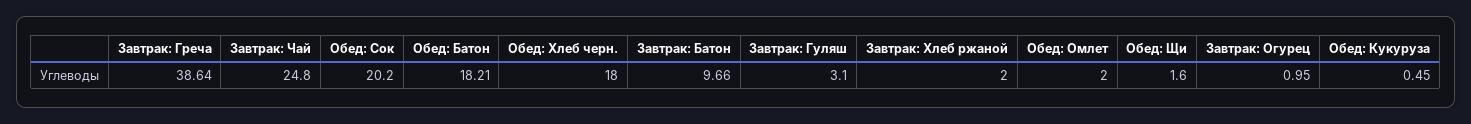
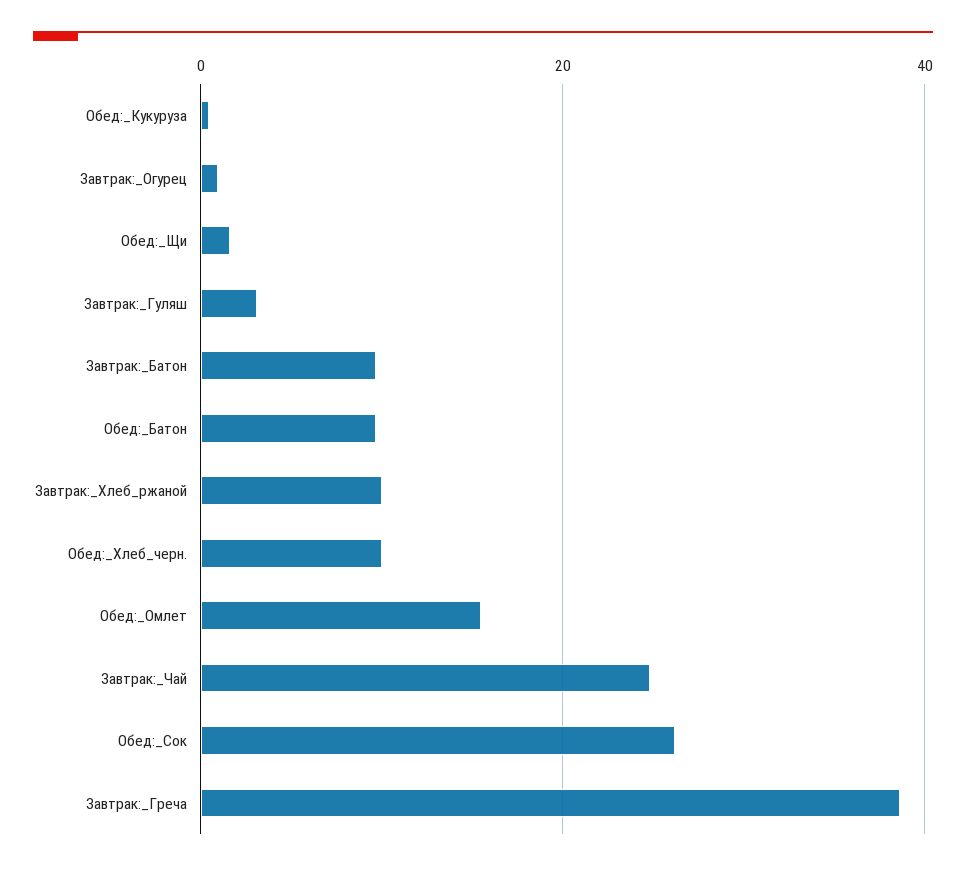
  {
    "Завтрак: Греча": 38.64,
    "Завтрак: Чай": 24.8,
-   "Обед: Сок": 20.2,
+   "Обед: Сок": 26,
-   "Обед: Батон": 18.21,
+   "Обед: Батон": 10,
-   "Обед: Хлеб черн.": 18,
+   "Обед: Хлеб черн.": 10,
    "Завтрак: Батон": 9.66,
    "Завтрак: Гуляш": 3.1,
-   "Завтрак: Хлеб ржаной": 2,
+   "Завтрак: Хлеб ржаной": 10,
-   "Обед: Омлет": 2,
+   "Обед: Омлет": 16,
    "Обед: Щи": 1.6,
    "Завтрак: Огурец": 0.95,
    "Обед: Кукуруза": 0.45
  }

